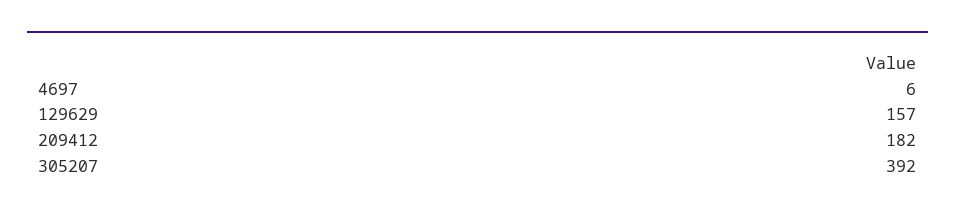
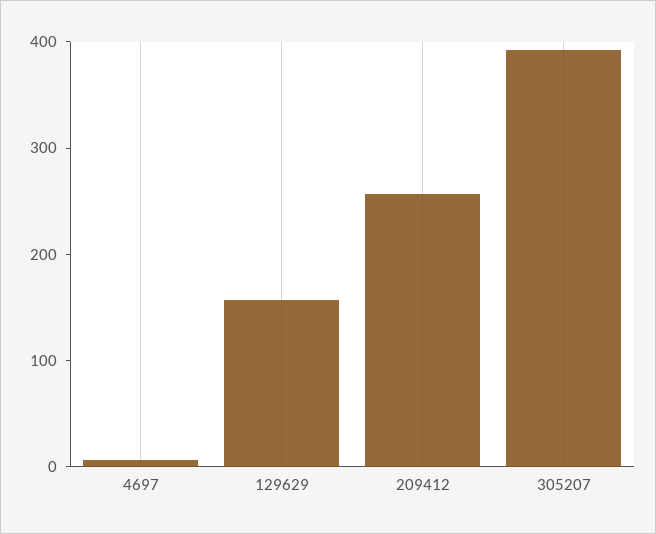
  {
    "4697": 6,
    "129629": 157,
-   "209412": 182,
+   "209412": 260,
    "305207": 392
  }

